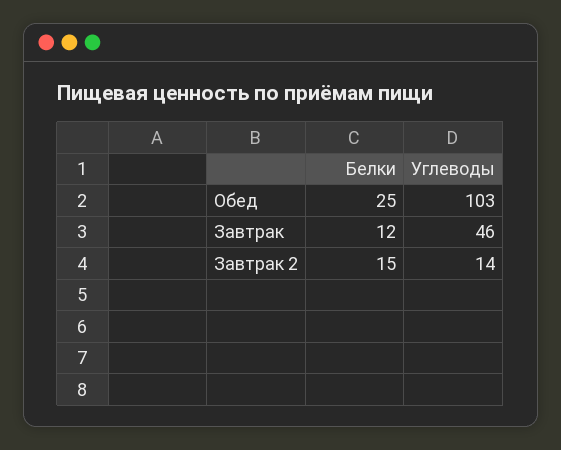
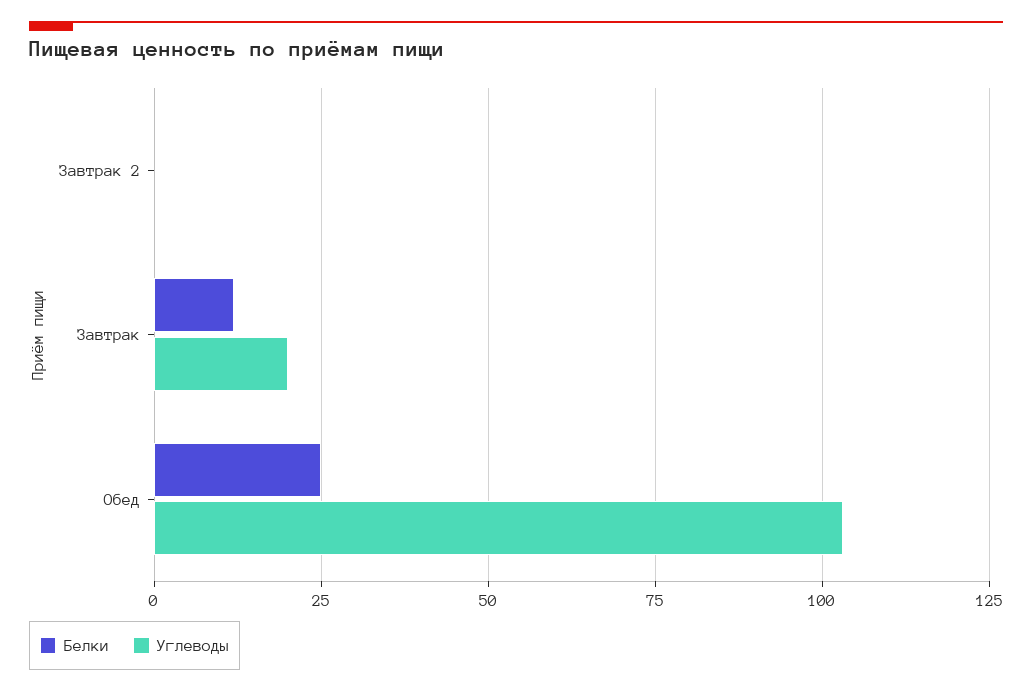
  {
    "Белки": {
      "Обед": 25,
      "Завтрак": 12,
-     "Завтрак 2": 15
+     "Завтрак 2": 0
    },
    "Углеводы": {
      "Обед": 103,
-     "Завтрак": 46,
+     "Завтрак": 20,
-     "Завтрак 2": 14
+     "Завтрак 2": 0
    }
  }

